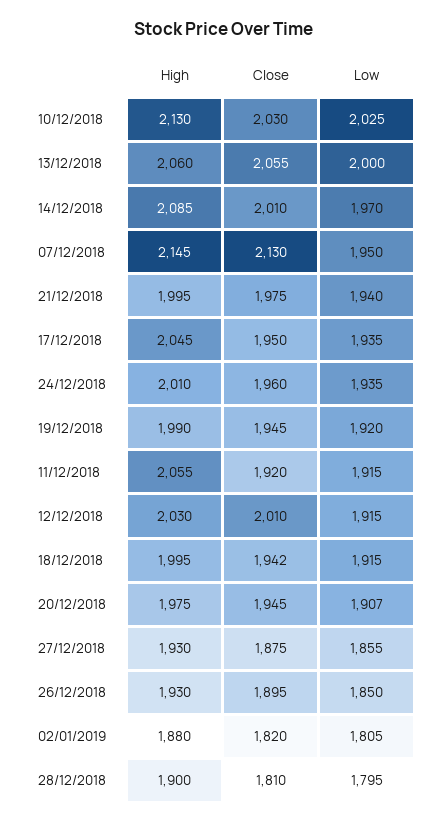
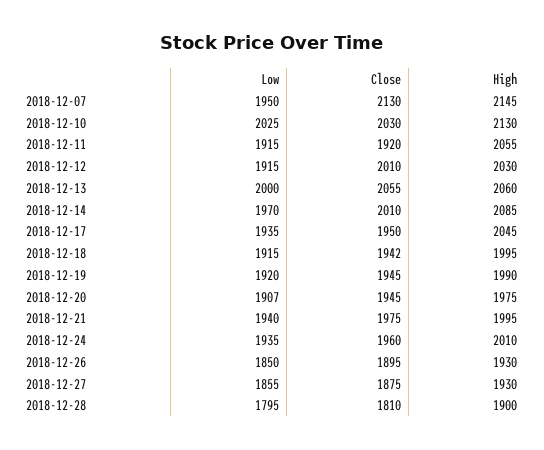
  {
    "High": {
      "10/12/2018": 2130,
      "13/12/2018": 2060,
      "14/12/2018": 2085,
      "07/12/2018": 2145,
      "21/12/2018": 1995,
      "17/12/2018": 2045,
      "24/12/2018": 2010,
      "19/12/2018": 1990,
      "11/12/2018": 2055,
      "12/12/2018": 2030,
      "18/12/2018": 1995,
      "20/12/2018": 1975,
      "27/12/2018": 1930,
      "26/12/2018": 1930,
-     "02/01/2019": 1880,
      "28/12/2018": 1900
    },
    "Close": {
      "10/12/2018": 2030,
      "13/12/2018": 2055,
      "14/12/2018": 2010,
      "07/12/2018": 2130,
      "21/12/2018": 1975,
      "17/12/2018": 1950,
      "24/12/2018": 1960,
      "19/12/2018": 1945,
      "11/12/2018": 1920,
      "12/12/2018": 2010,
      "18/12/2018": 1942,
      "20/12/2018": 1945,
      "27/12/2018": 1875,
      "26/12/2018": 1895,
-     "02/01/2019": 1820,
      "28/12/2018": 1810
    },
    "Low": {
      "10/12/2018": 2025,
      "13/12/2018": 2000,
      "14/12/2018": 1970,
      "07/12/2018": 1950,
      "21/12/2018": 1940,
      "17/12/2018": 1935,
      "24/12/2018": 1935,
      "19/12/2018": 1920,
      "11/12/2018": 1915,
      "12/12/2018": 1915,
      "18/12/2018": 1915,
      "20/12/2018": 1907,
      "27/12/2018": 1855,
      "26/12/2018": 1850,
-     "02/01/2019": 1805,
      "28/12/2018": 1795
    }
  }

